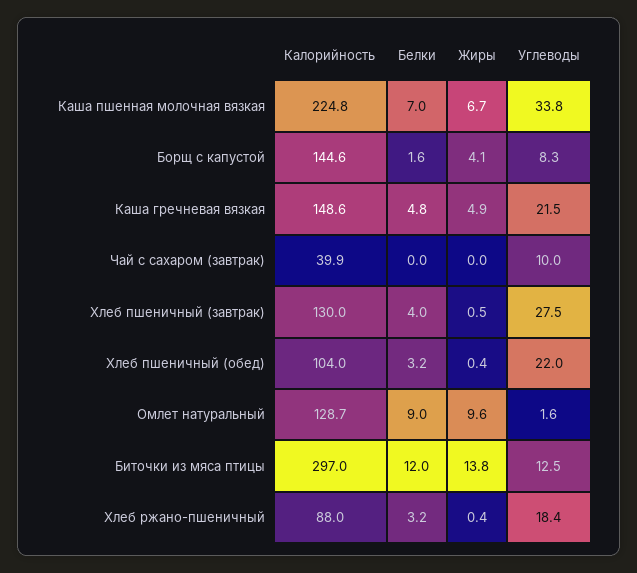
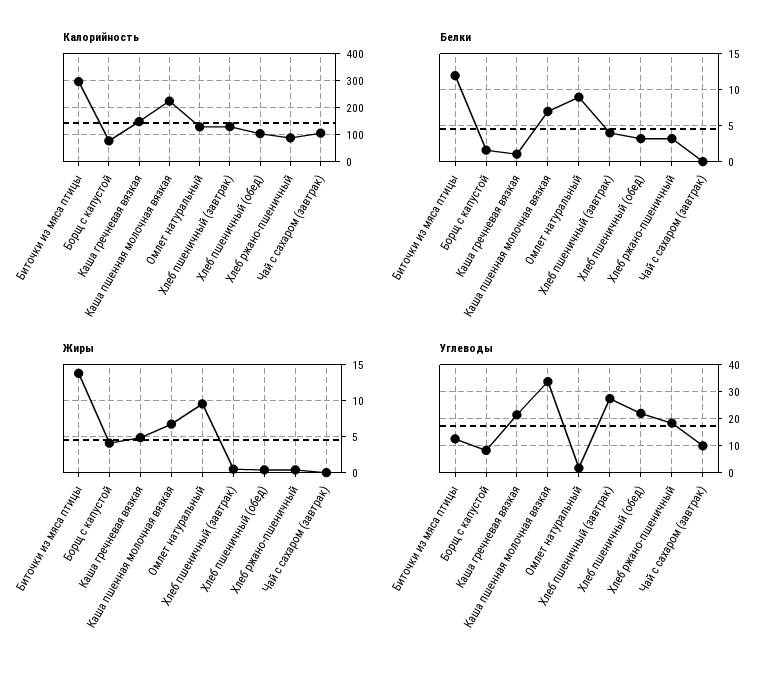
  {
    "Калорийность": {
      "Каша пшенная молочная вязкая": 224.8,
-     "Борщ с капустой": 144.6,
+     "Борщ с капустой": 75,
      "Каша гречневая вязкая": 148.6,
-     "Чай с сахаром (завтрак)": 39.9,
+     "Чай с сахаром (завтрак)": 100,
      "Хлеб пшеничный (завтрак)": 130,
      "Хлеб пшеничный (обед)": 104,
      "Омлет натуральный": 128.7,
      "Биточки из мяса птицы": 297,
      "Хлеб ржано-пшеничный": 88
    },
    "Белки": {
      "Каша пшенная молочная вязкая": 7,
      "Борщ с капустой": 1.6,
-     "Каша гречневая вязкая": 4.8,
+     "Каша гречневая вязкая": 1,
      "Чай с сахаром (завтрак)": 0,
      "Хлеб пшеничный (завтрак)": 4,
      "Хлеб пшеничный (обед)": 3.2,
      "Омлет натуральный": 9,
      "Биточки из мяса птицы": 12,
      "Хлеб ржано-пшеничный": 3.2
    },
    "Жиры": {
      "Каша пшенная молочная вязкая": 6.7,
      "Борщ с капустой": 4.1,
      "Каша гречневая вязкая": 4.9,
      "Чай с сахаром (завтрак)": 0,
      "Хлеб пшеничный (завтрак)": 0.5,
      "Хлеб пшеничный (обед)": 0.4,
      "Омлет натуральный": 9.6,
      "Биточки из мяса птицы": 13.8,
      "Хлеб ржано-пшеничный": 0.4
    },
    "Углеводы": {
      "Каша пшенная молочная вязкая": 33.8,
      "Борщ с капустой": 8.3,
      "Каша гречневая вязкая": 21.5,
      "Чай с сахаром (завтрак)": 10,
      "Хлеб пшеничный (завтрак)": 27.5,
      "Хлеб пшеничный (обед)": 22,
      "Омлет натуральный": 1.6,
      "Биточки из мяса птицы": 12.5,
      "Хлеб ржано-пшеничный": 18.4
    }
  }

